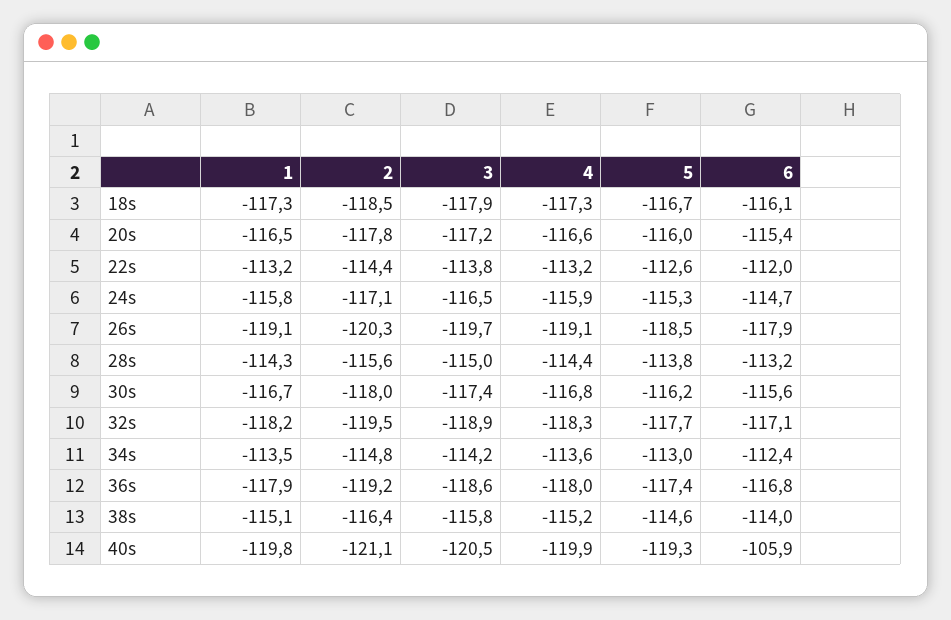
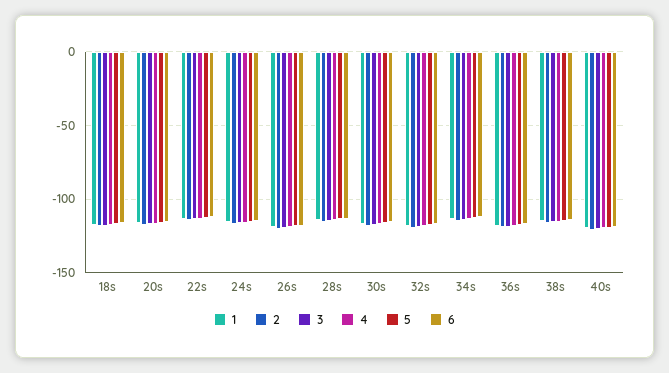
  {
    "1": {
      "18s": -117.3,
      "20s": -116.5,
      "22s": -113.2,
      "24s": -115.8,
      "26s": -119.1,
      "28s": -114.3,
      "30s": -116.7,
      "32s": -118.2,
      "34s": -113.5,
      "36s": -117.9,
      "38s": -115.1,
      "40s": -119.8
    },
    "2": {
      "18s": -118.5,
      "20s": -117.8,
      "22s": -114.4,
      "24s": -117.1,
      "26s": -120.3,
      "28s": -115.6,
      "30s": -118,
      "32s": -119.5,
      "34s": -114.8,
      "36s": -119.2,
      "38s": -116.4,
      "40s": -121.1
    },
    "3": {
      "18s": -117.9,
      "20s": -117.2,
      "22s": -113.8,
      "24s": -116.5,
      "26s": -119.7,
      "28s": -115,
      "30s": -117.4,
      "32s": -118.9,
      "34s": -114.2,
      "36s": -118.6,
      "38s": -115.8,
      "40s": -120.5
    },
    "4": {
      "18s": -117.3,
      "20s": -116.6,
      "22s": -113.2,
      "24s": -115.9,
      "26s": -119.1,
      "28s": -114.4,
      "30s": -116.8,
      "32s": -118.3,
      "34s": -113.6,
      "36s": -118,
      "38s": -115.2,
      "40s": -119.9
    },
    "5": {
      "18s": -116.7,
      "20s": -116,
      "22s": -112.6,
      "24s": -115.3,
      "26s": -118.5,
      "28s": -113.8,
      "30s": -116.2,
      "32s": -117.7,
      "34s": -113,
      "36s": -117.4,
      "38s": -114.6,
      "40s": -119.3
    },
    "6": {
      "18s": -116.1,
      "20s": -115.4,
      "22s": -112,
      "24s": -114.7,
      "26s": -117.9,
      "28s": -113.2,
      "30s": -115.6,
      "32s": -117.1,
      "34s": -112.4,
      "36s": -116.8,
      "38s": -114,
-     "40s": -105.9
+     "40s": -120
    }
  }

